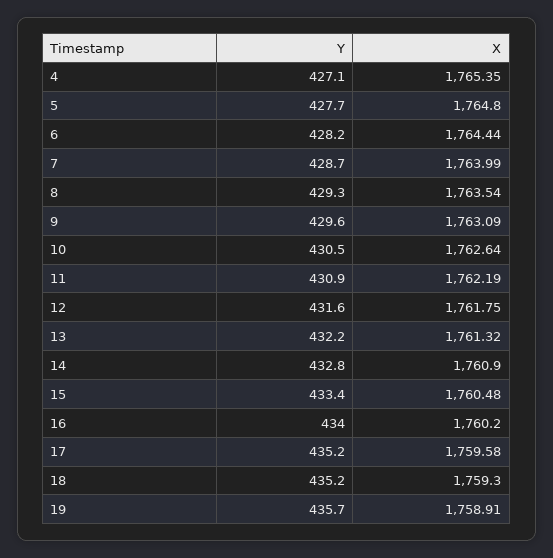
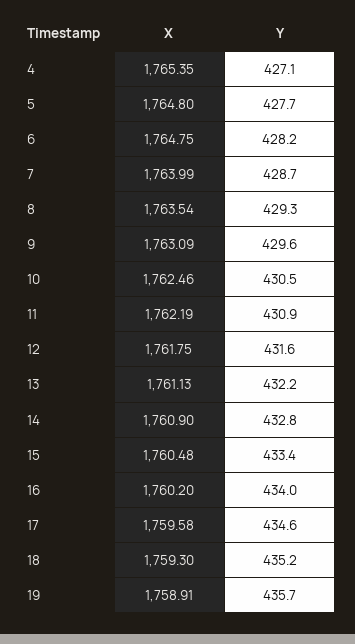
  {
    "Y": {
      "4": 427.1,
      "5": 427.7,
      "6": 428.2,
      "7": 428.7,
      "8": 429.3,
      "9": 429.6,
      "10": 430.5,
      "11": 430.9,
      "12": 431.6,
      "13": 432.2,
      "14": 432.8,
      "15": 433.4,
      "16": 434,
-     "17": 435.2,
+     "17": 434.6,
      "18": 435.2,
      "19": 435.7
    },
    "X": {
      "4": 1765.35,
      "5": 1764.8,
-     "6": 1764.44,
+     "6": 1764.75,
      "7": 1763.99,
      "8": 1763.54,
      "9": 1763.09,
-     "10": 1762.64,
+     "10": 1762.46,
      "11": 1762.19,
      "12": 1761.75,
-     "13": 1761.32,
+     "13": 1761.13,
      "14": 1760.9,
      "15": 1760.48,
      "16": 1760.2,
      "17": 1759.58,
      "18": 1759.3,
      "19": 1758.91
    }
  }

